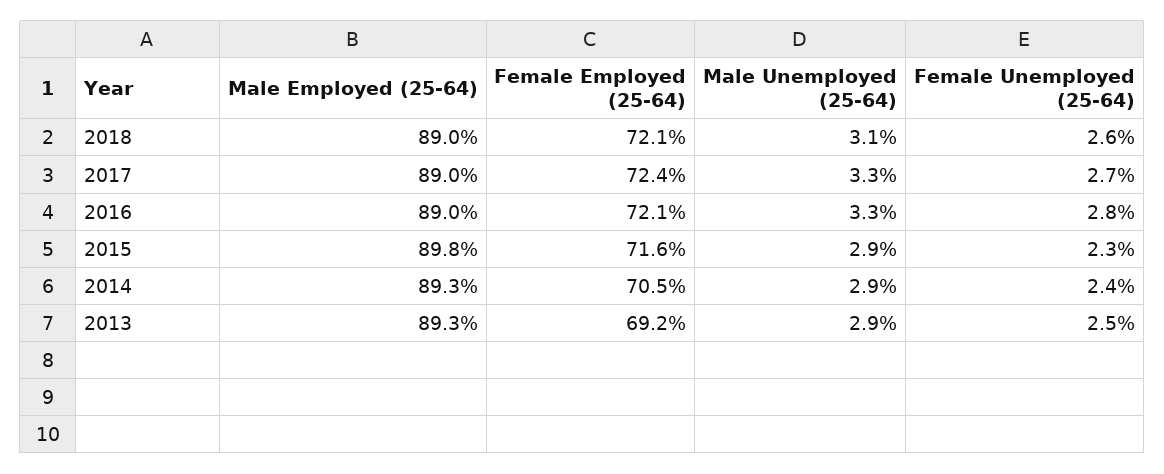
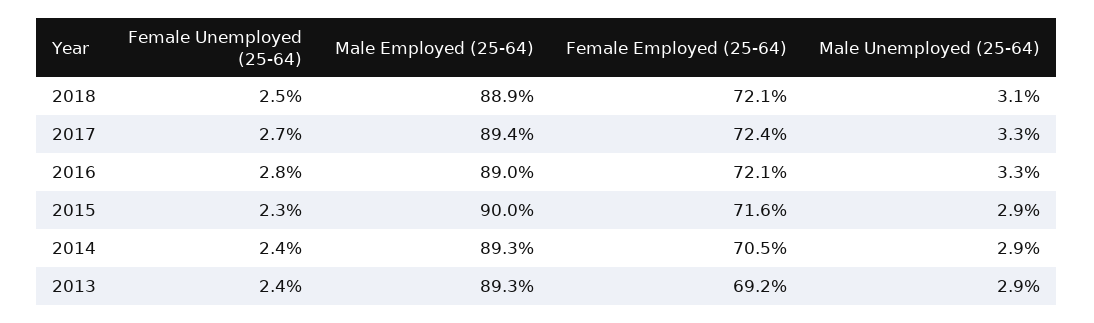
  {
    "Male Employed (25-64)": {
-     "2018": 89,
+     "2018": 88.9,
-     "2017": 89,
+     "2017": 89.4,
      "2016": 89,
-     "2015": 89.8,
+     "2015": 90,
      "2014": 89.3,
      "2013": 89.3
    },
    "Female Employed (25-64)": {
      "2018": 72.1,
      "2017": 72.4,
      "2016": 72.1,
      "2015": 71.6,
      "2014": 70.5,
      "2013": 69.2
    },
    "Male Unemployed (25-64)": {
      "2018": 3.1,
      "2017": 3.3,
      "2016": 3.3,
      "2015": 2.9,
      "2014": 2.9,
      "2013": 2.9
    },
    "Female Unemployed (25-64)": {
-     "2018": 2.6,
+     "2018": 2.5,
      "2017": 2.7,
      "2016": 2.8,
      "2015": 2.3,
      "2014": 2.4,
-     "2013": 2.5
+     "2013": 2.4
    }
  }

